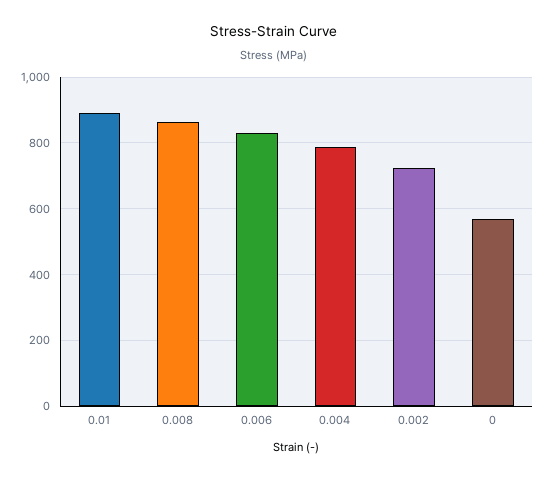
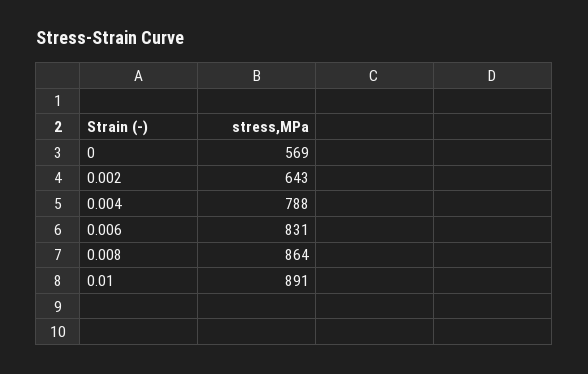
  {
    "0.01": 891,
    "0.008": 864,
    "0.006": 831,
    "0.004": 788,
-   "0.002": 720,
+   "0.002": 643,
    "0": 569
  }

